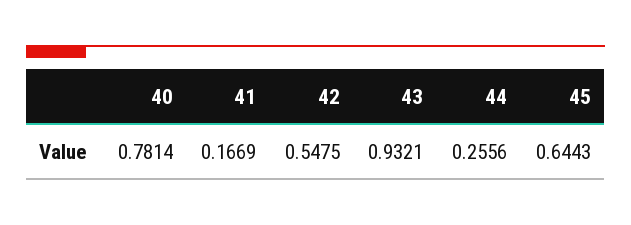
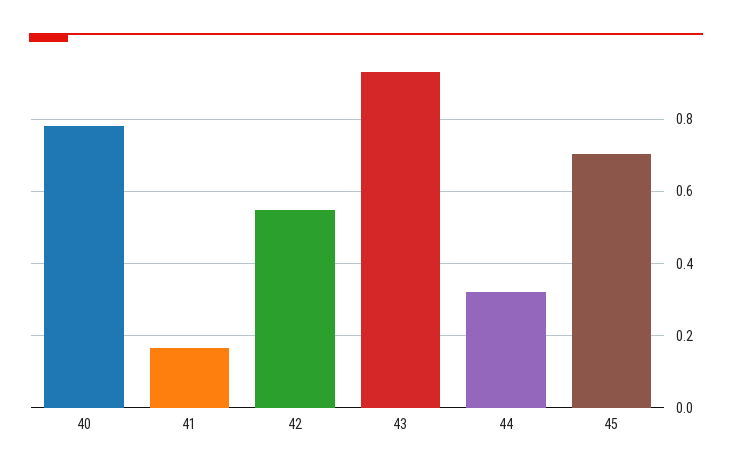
  {
    "40": 0.7814,
    "41": 0.1669,
    "42": 0.5475,
    "43": 0.9321,
-   "44": 0.2556,
+   "44": 0.32,
-   "45": 0.6443
+   "45": 0.7
  }

